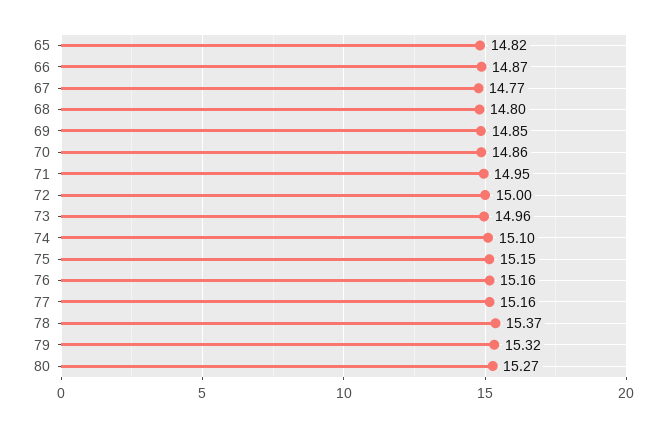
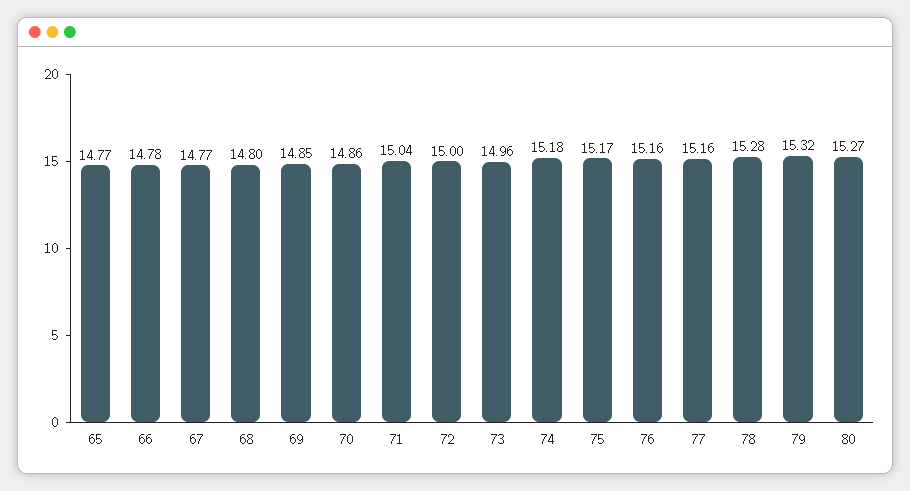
  {
-   "65": 14.82,
+   "65": 14.77,
-   "66": 14.87,
+   "66": 14.78,
    "67": 14.77,
    "68": 14.8,
    "69": 14.85,
    "70": 14.86,
-   "71": 14.95,
+   "71": 15.04,
    "72": 15,
    "73": 14.96,
-   "74": 15.1,
+   "74": 15.18,
-   "75": 15.15,
+   "75": 15.17,
    "76": 15.16,
    "77": 15.16,
-   "78": 15.37,
+   "78": 15.28,
    "79": 15.32,
    "80": 15.27
  }

